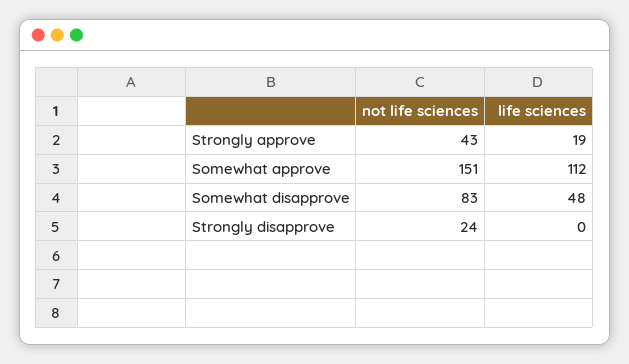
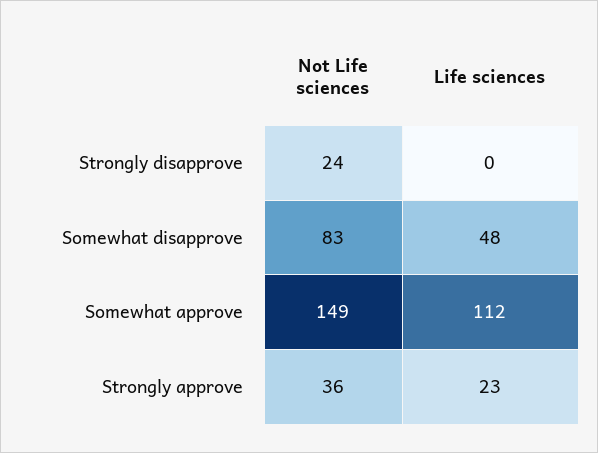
  {
    "not life sciences": {
-     "Strongly approve": 43,
+     "Strongly approve": 36,
-     "Somewhat approve": 151,
+     "Somewhat approve": 149,
      "Somewhat disapprove": 83,
      "Strongly disapprove": 24
    },
    "life sciences": {
-     "Strongly approve": 19,
+     "Strongly approve": 23,
      "Somewhat approve": 112,
      "Somewhat disapprove": 48,
      "Strongly disapprove": 0
    }
  }

